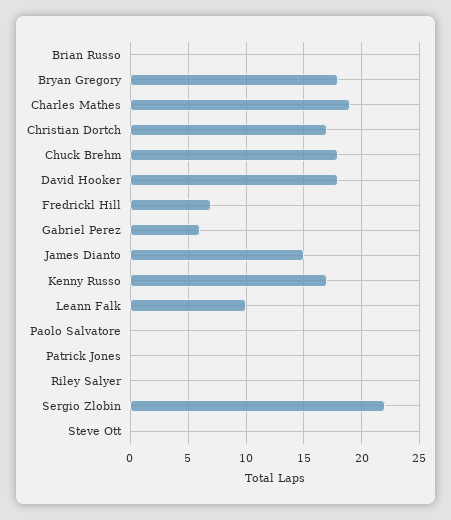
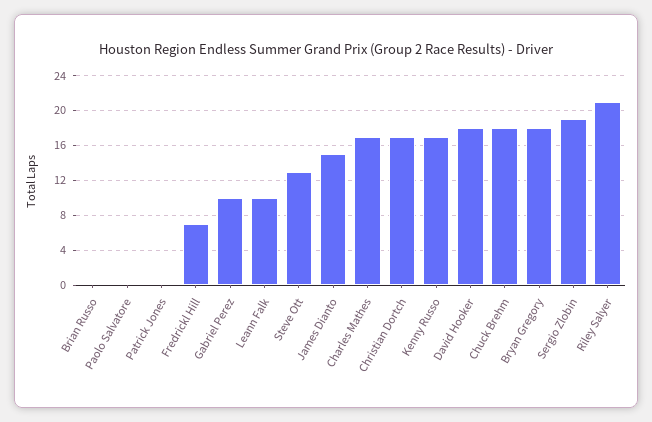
  {
    "Brian Russo": 0,
    "Bryan Gregory": 18,
-   "Charles Mathes": 19,
+   "Charles Mathes": 17,
    "Christian Dortch": 17,
    "Chuck Brehm": 18,
    "David Hooker": 18,
    "Fredrickl Hill": 7,
-   "Gabriel Perez": 6,
+   "Gabriel Perez": 10,
    "James Dianto": 15,
    "Kenny Russo": 17,
    "Leann Falk": 10,
    "Paolo Salvatore": 0,
    "Patrick Jones": 0,
-   "Riley Salyer": 0,
+   "Riley Salyer": 21,
-   "Sergio Zlobin": 22,
+   "Sergio Zlobin": 19,
-   "Steve Ott": 0
+   "Steve Ott": 13
  }

